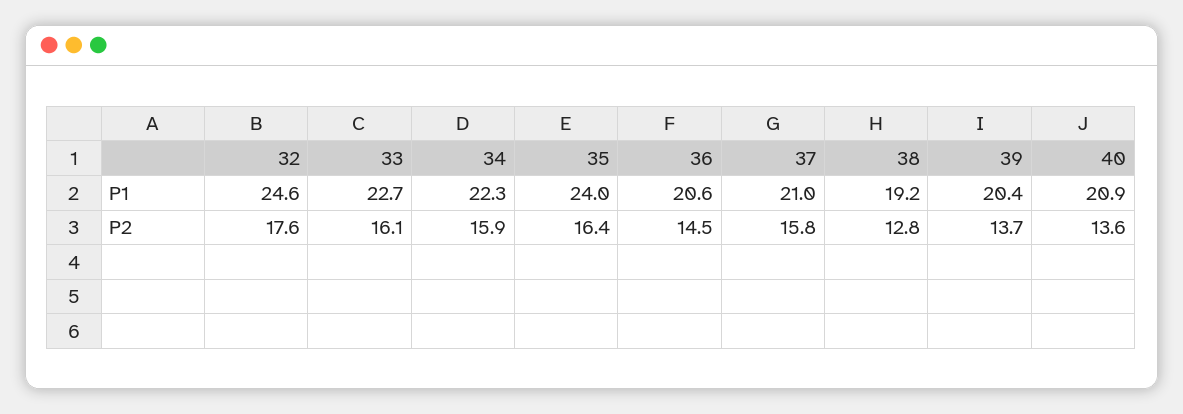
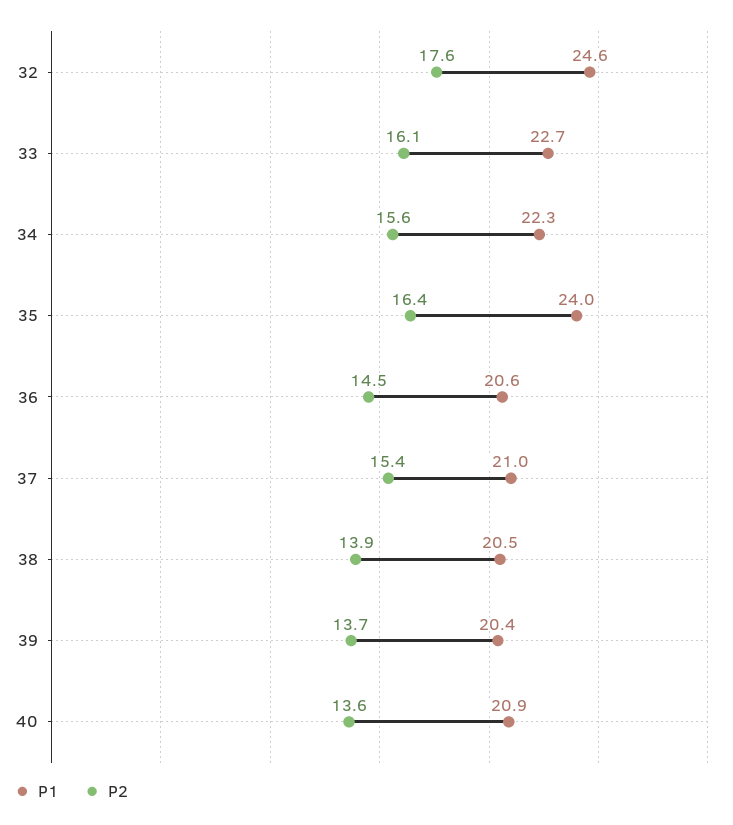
  {
    "P1": {
      "32": 24.6,
      "33": 22.7,
      "34": 22.3,
      "35": 24,
      "36": 20.6,
      "37": 21,
-     "38": 19.2,
+     "38": 20.5,
      "39": 20.4,
      "40": 20.9
    },
    "P2": {
      "32": 17.6,
      "33": 16.1,
-     "34": 15.9,
+     "34": 15.6,
      "35": 16.4,
      "36": 14.5,
-     "37": 15.8,
+     "37": 15.4,
-     "38": 12.8,
+     "38": 13.9,
      "39": 13.7,
      "40": 13.6
    }
  }

